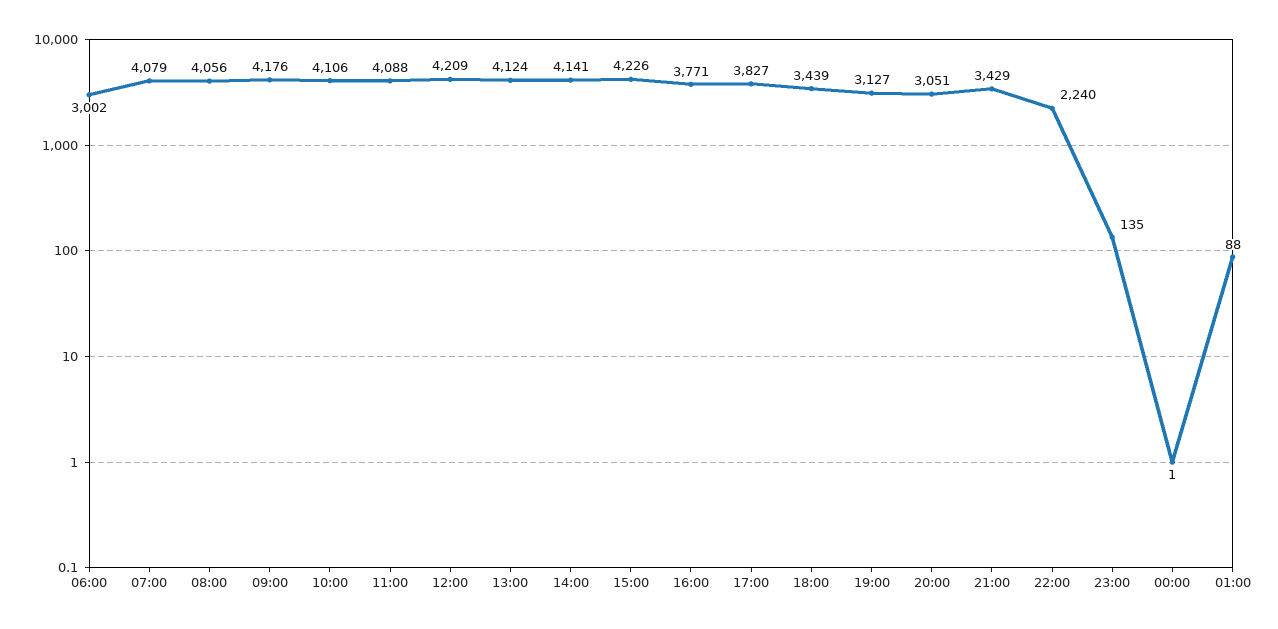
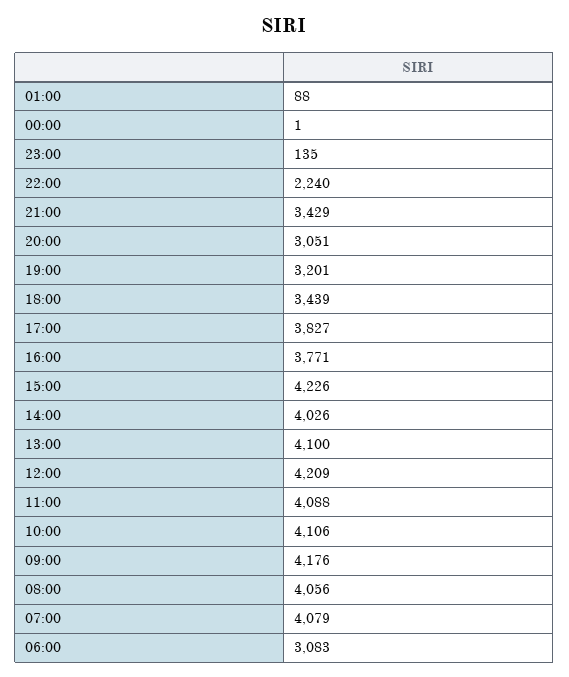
  {
-   "06:00": 3002,
+   "06:00": 3083,
    "07:00": 4079,
    "08:00": 4056,
    "09:00": 4176,
    "10:00": 4106,
    "11:00": 4088,
    "12:00": 4209,
-   "13:00": 4124,
+   "13:00": 4100,
-   "14:00": 4141,
+   "14:00": 4026,
    "15:00": 4226,
    "16:00": 3771,
    "17:00": 3827,
    "18:00": 3439,
-   "19:00": 3127,
+   "19:00": 3201,
    "20:00": 3051,
    "21:00": 3429,
    "22:00": 2240,
    "23:00": 135,
    "00:00": 1,
    "01:00": 88
  }

